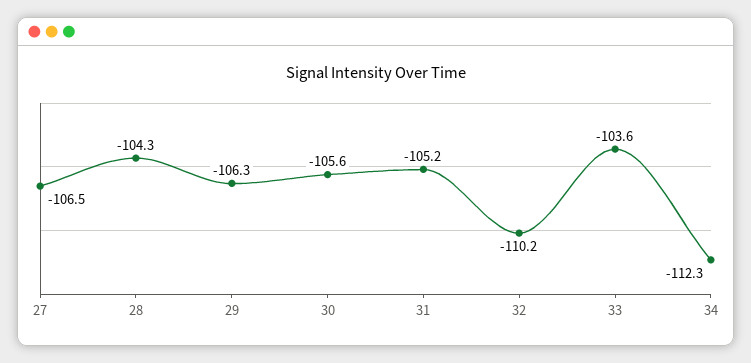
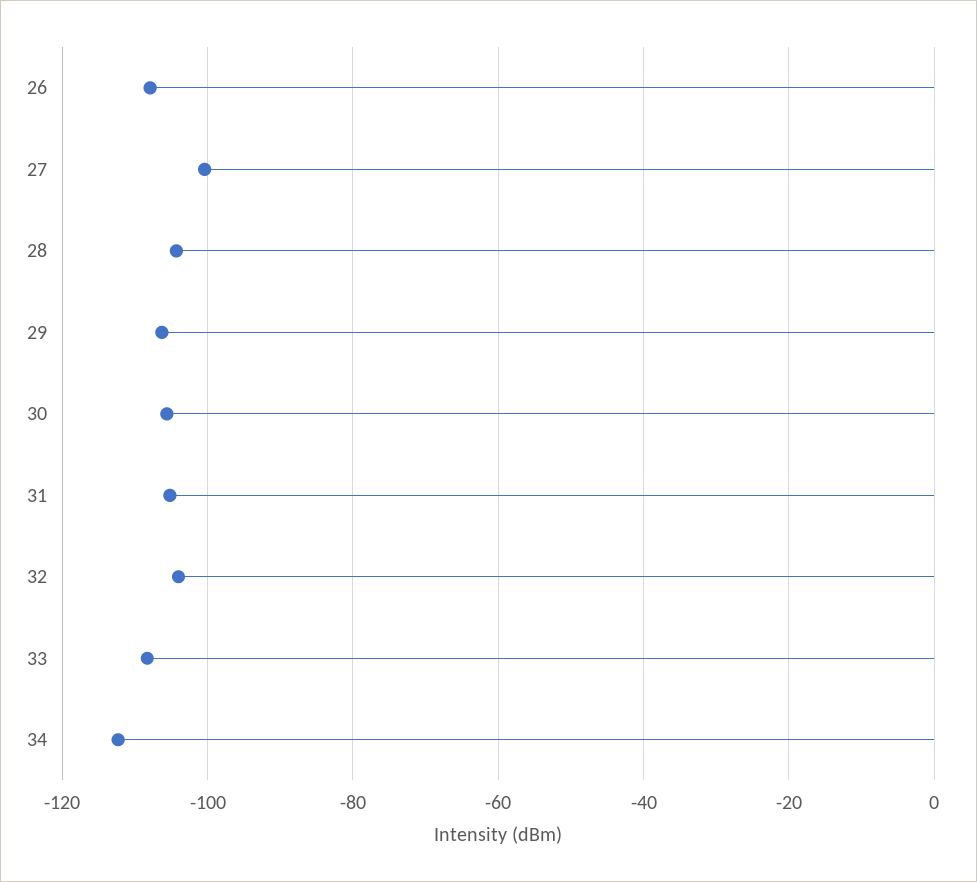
  {
-   "27": -106.5,
+   "27": -100,
    "28": -104.3,
    "29": -106.3,
    "30": -105.6,
    "31": -105.2,
-   "32": -110.2,
+   "32": -104,
-   "33": -103.6,
+   "33": -108,
-   "34": -112.3
+   "34": -112.3,
+   "26": -108
  }

